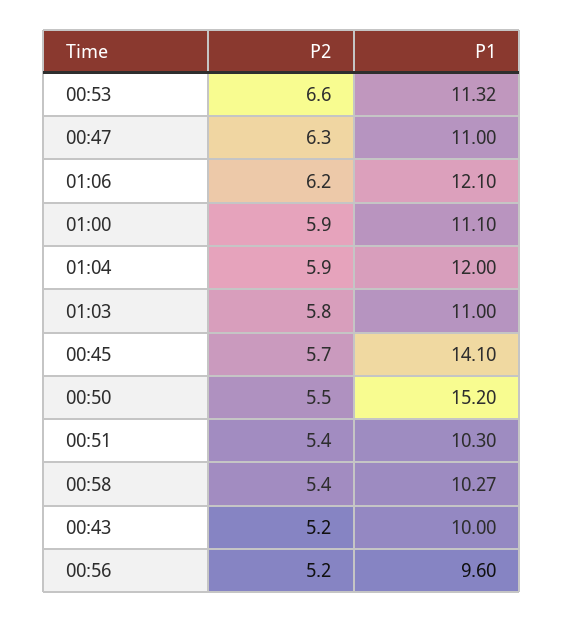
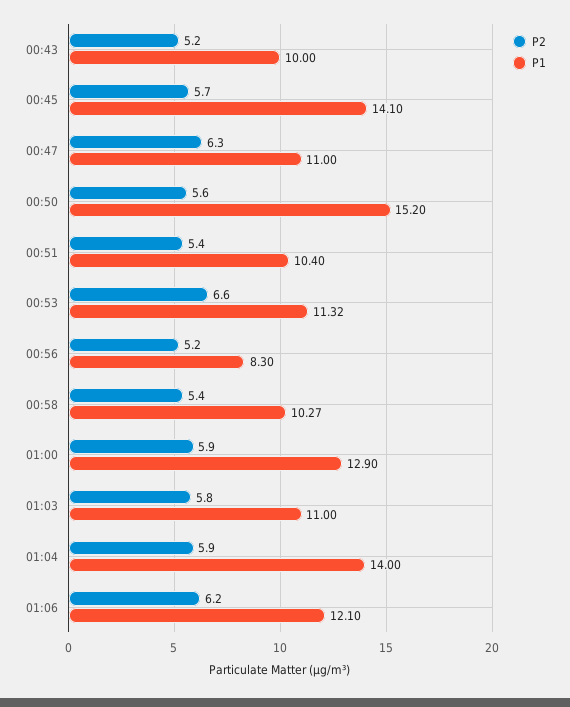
  {
    "P2": {
      "00:53": 6.6,
      "00:47": 6.3,
      "01:06": 6.2,
      "01:00": 5.9,
      "01:04": 5.9,
      "01:03": 5.8,
      "00:45": 5.7,
-     "00:50": 5.5,
+     "00:50": 5.6,
      "00:51": 5.4,
      "00:58": 5.4,
      "00:43": 5.2,
      "00:56": 5.2
    },
    "P1": {
      "00:53": 11.32,
      "00:47": 11,
      "01:06": 12.1,
-     "01:00": 11.1,
+     "01:00": 12.9,
-     "01:04": 12,
+     "01:04": 14,
      "01:03": 11,
      "00:45": 14.1,
      "00:50": 15.2,
-     "00:51": 10.3,
+     "00:51": 10.4,
      "00:58": 10.27,
      "00:43": 10,
-     "00:56": 9.6
+     "00:56": 8.3
    }
  }

